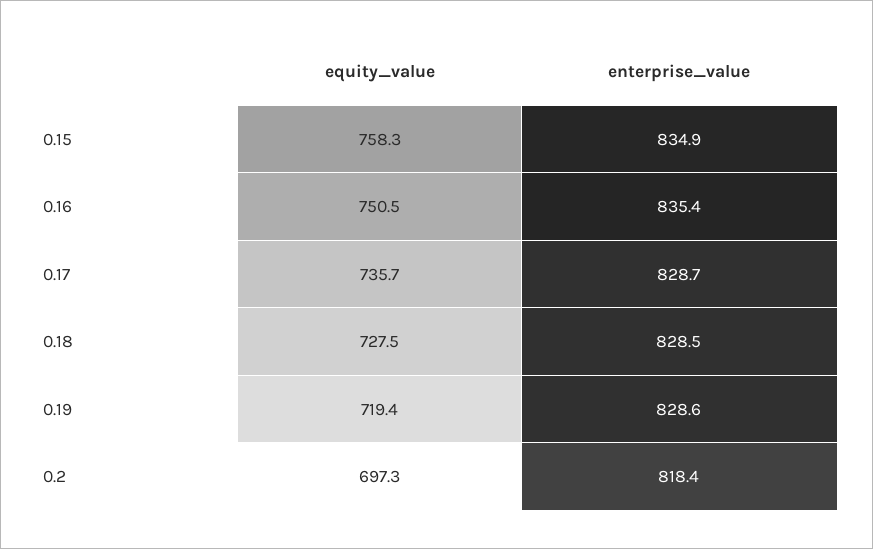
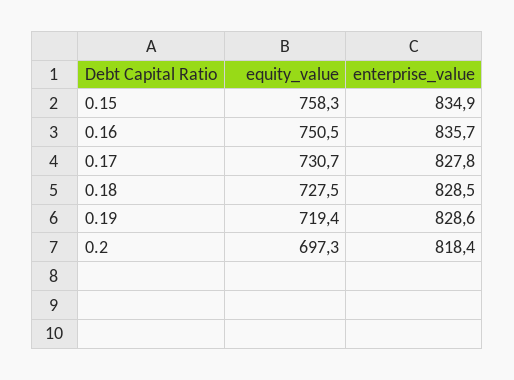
  {
    "equity_value": {
      "0.15": 758.3,
      "0.16": 750.5,
-     "0.17": 735.7,
+     "0.17": 730.7,
      "0.18": 727.5,
      "0.19": 719.4,
      "0.2": 697.3
    },
    "enterprise_value": {
      "0.15": 834.9,
-     "0.16": 835.4,
+     "0.16": 835.7,
-     "0.17": 828.7,
+     "0.17": 827.8,
      "0.18": 828.5,
      "0.19": 828.6,
      "0.2": 818.4
    }
  }

